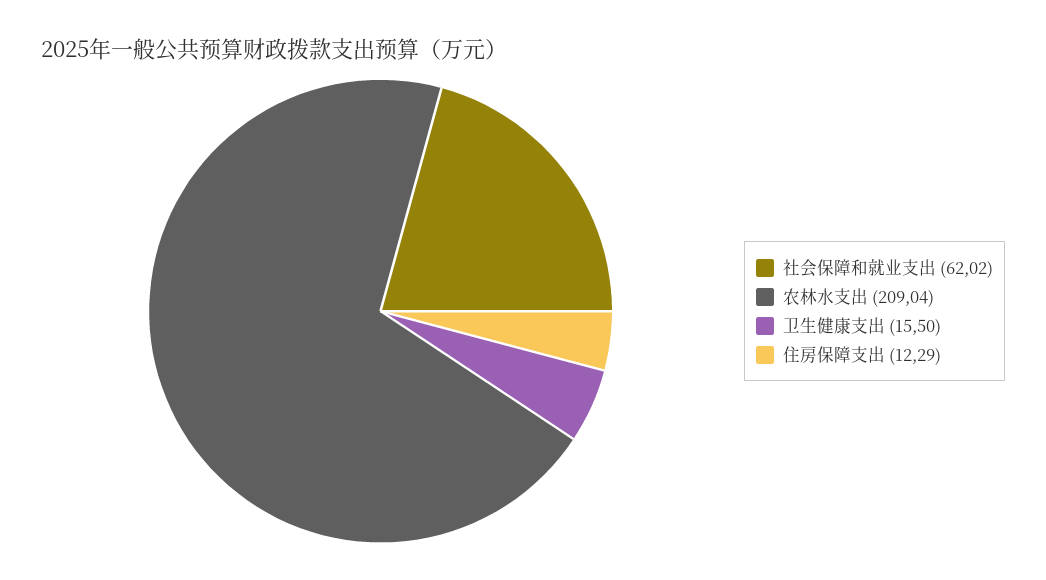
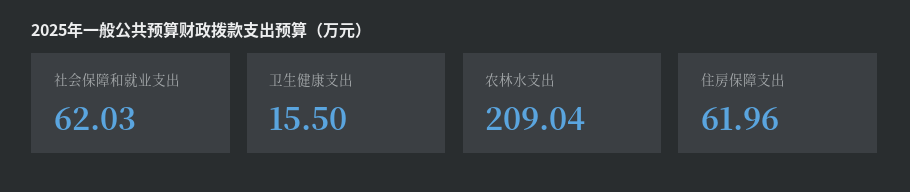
  {
-   "社会保障和就业支出": 62.02,
+   "社会保障和就业支出": 62.03,
    "农林水支出": 209.04,
    "卫生健康支出": 15.5,
-   "住房保障支出": 12.29
+   "住房保障支出": 61.96
  }

